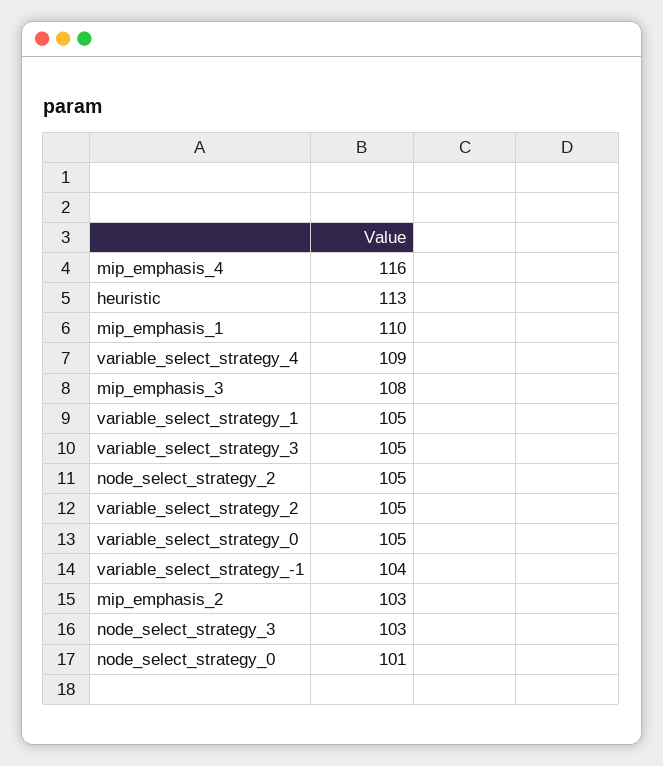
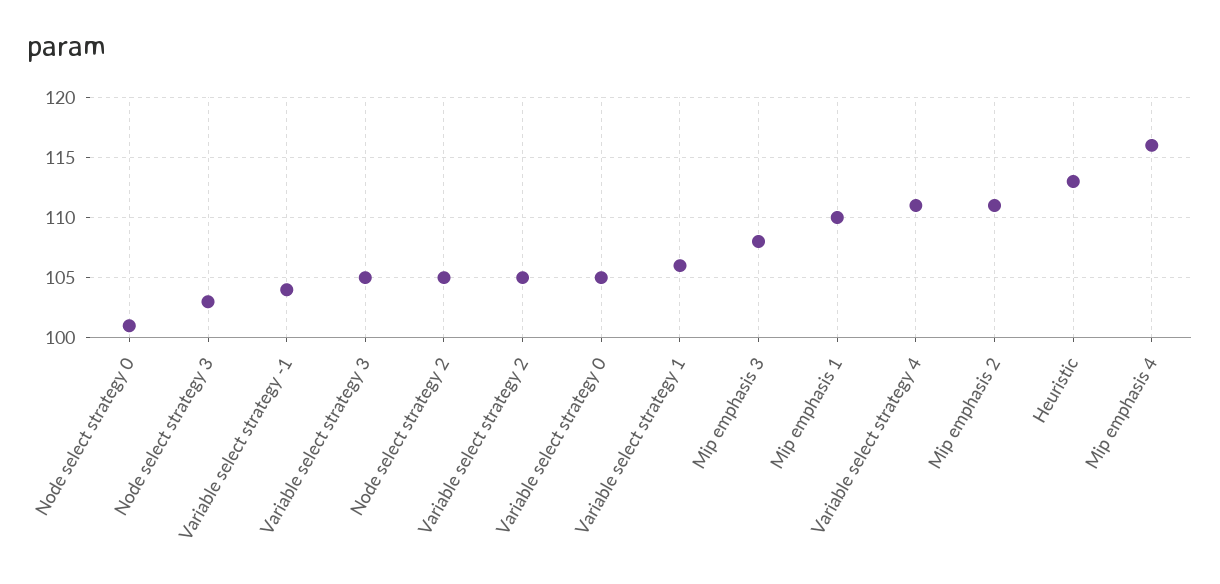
  {
    "mip_emphasis_4": 116,
    "heuristic": 113,
    "mip_emphasis_1": 110,
-   "variable_select_strategy_4": 109,
+   "variable_select_strategy_4": 111,
    "mip_emphasis_3": 108,
-   "variable_select_strategy_1": 105,
+   "variable_select_strategy_1": 106,
    "variable_select_strategy_3": 105,
    "node_select_strategy_2": 105,
    "variable_select_strategy_2": 105,
    "variable_select_strategy_0": 105,
    "variable_select_strategy_-1": 104,
-   "mip_emphasis_2": 103,
+   "mip_emphasis_2": 111,
    "node_select_strategy_3": 103,
    "node_select_strategy_0": 101
  }

